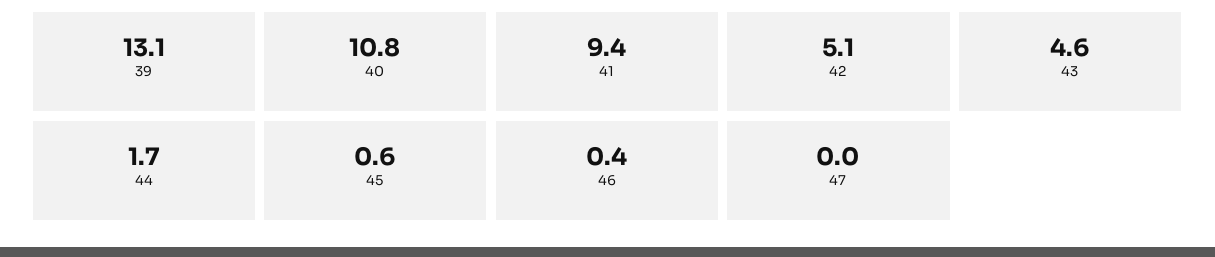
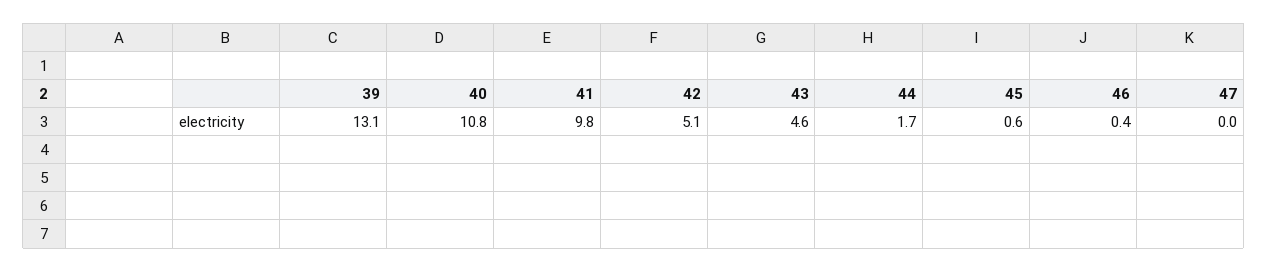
  {
    "39": 13.1,
    "40": 10.8,
-   "41": 9.4,
+   "41": 9.8,
    "42": 5.1,
    "43": 4.6,
    "44": 1.7,
    "45": 0.6,
    "46": 0.4,
    "47": 0
  }

